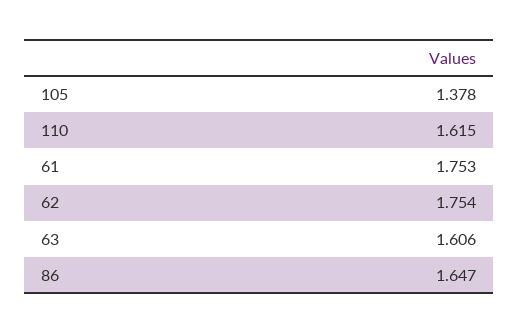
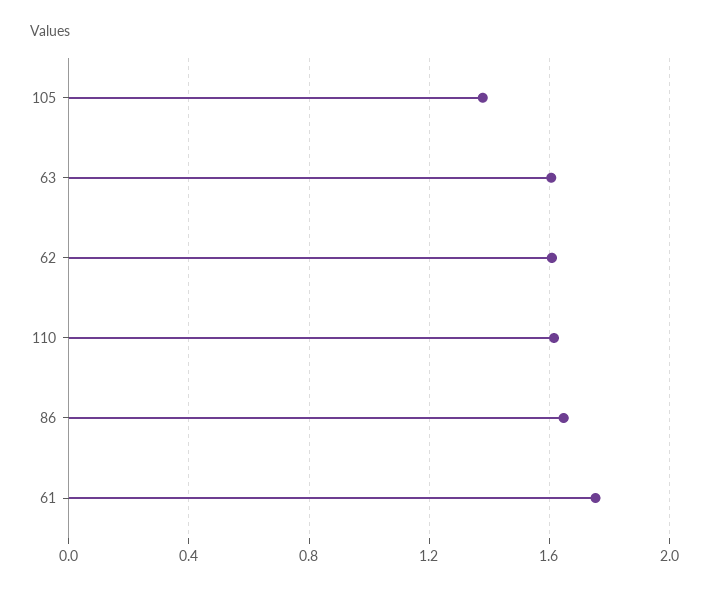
  {
    "105": 1.378,
    "110": 1.615,
    "61": 1.753,
-   "62": 1.754,
+   "62": 1.6,
    "63": 1.606,
    "86": 1.647
  }

